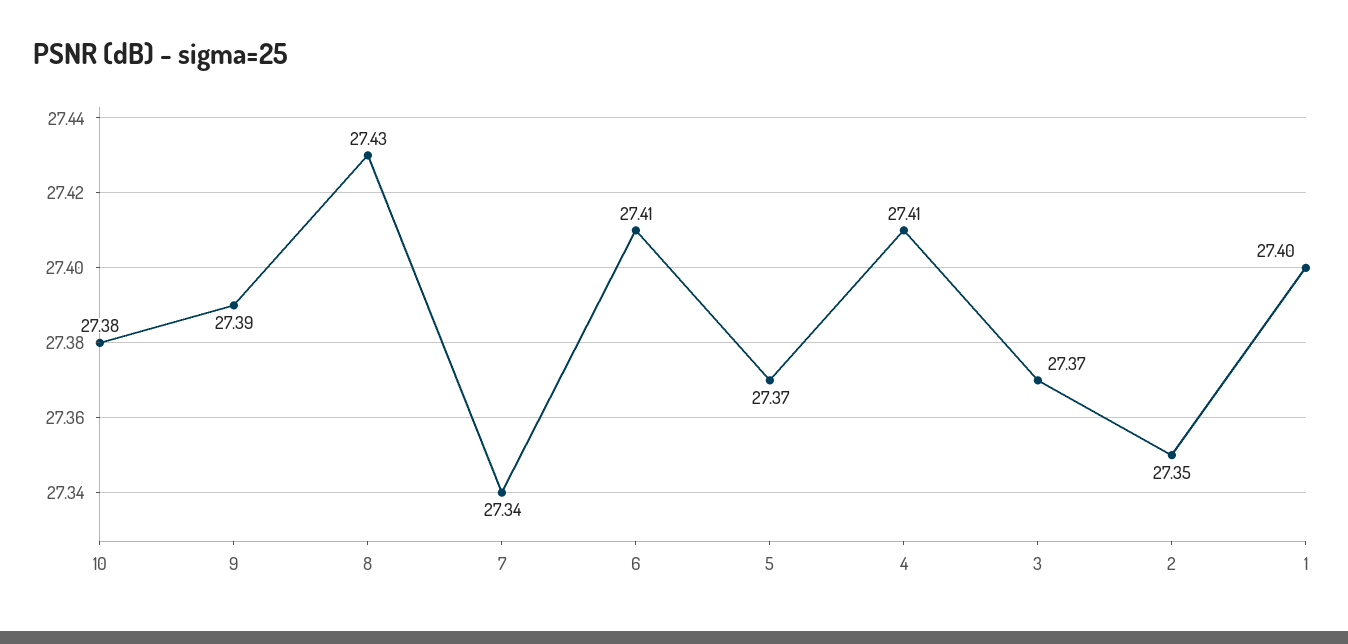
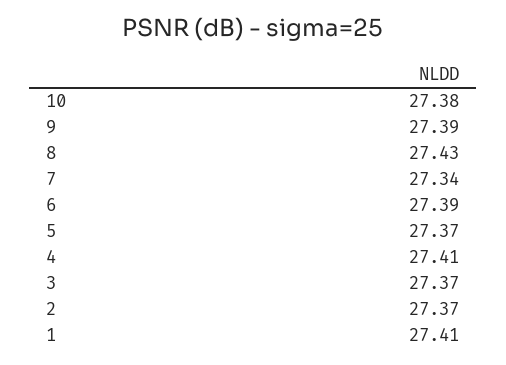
  {
    "10": 27.38,
    "9": 27.39,
    "8": 27.43,
    "7": 27.34,
-   "6": 27.41,
+   "6": 27.39,
    "5": 27.37,
    "4": 27.41,
    "3": 27.37,
-   "2": 27.35,
+   "2": 27.37,
-   "1": 27.4
+   "1": 27.41
  }

